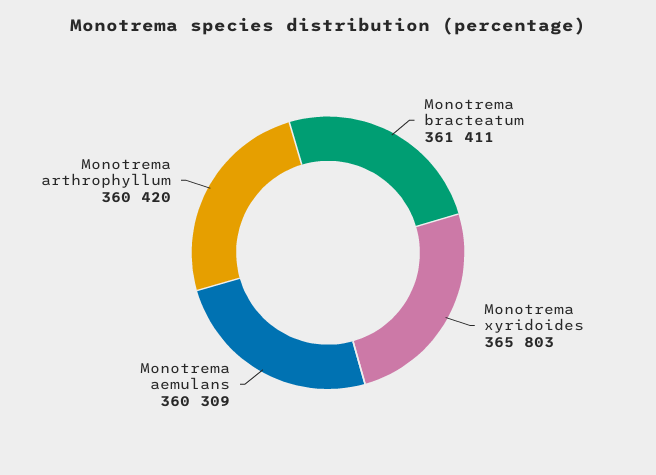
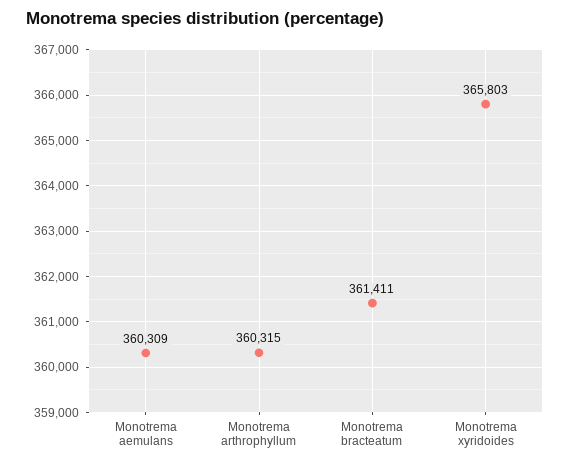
  {
    "Monotrema bracteatum": 361411,
    "Monotrema xyridoides": 365803,
    "Monotrema aemulans": 360309,
-   "Monotrema arthrophyllum": 360420
+   "Monotrema arthrophyllum": 360315
  }

